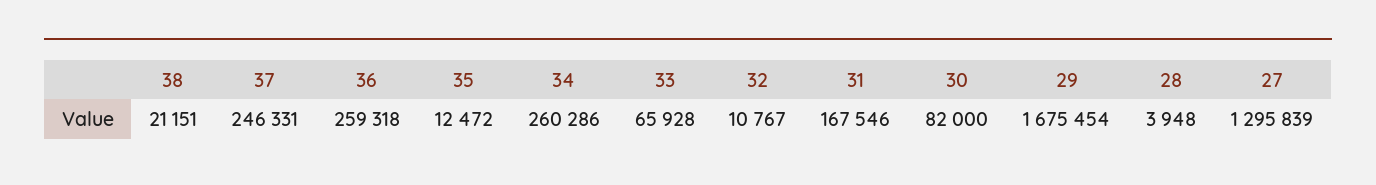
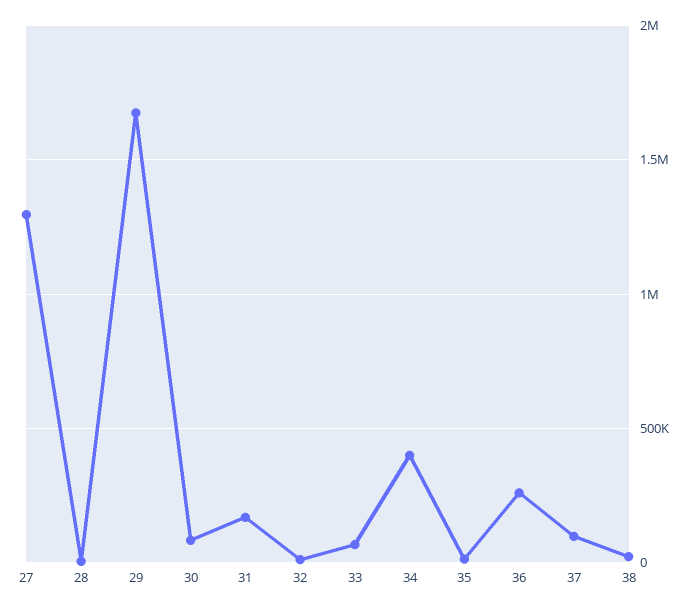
  {
    "38": 21151,
-   "37": 246331,
+   "37": 100000,
    "36": 259318,
    "35": 12472,
-   "34": 260286,
+   "34": 400000,
    "33": 65928,
    "32": 10767,
    "31": 167546,
    "30": 82000,
    "29": 1675454,
    "28": 3948,
    "27": 1295839
  }

